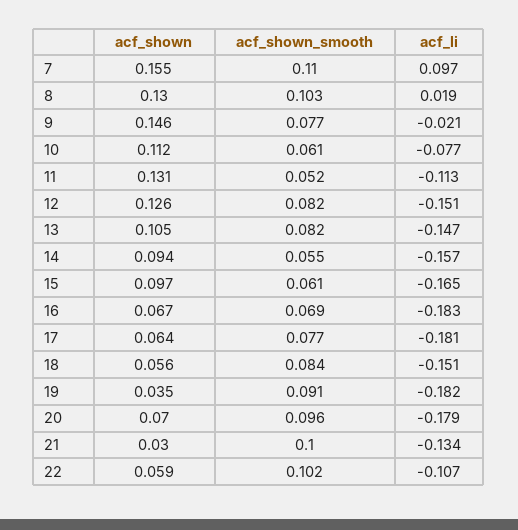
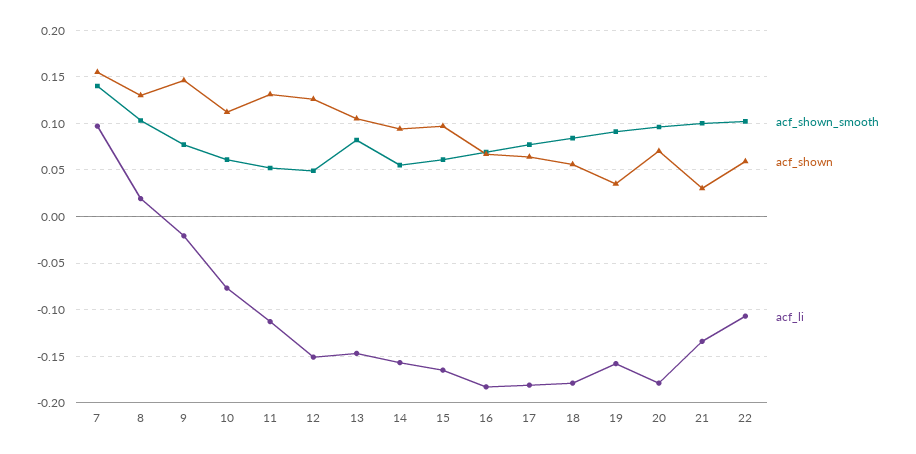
  {
    "acf_shown": {
      "7": 0.155,
      "8": 0.13,
      "9": 0.146,
      "10": 0.112,
      "11": 0.131,
      "12": 0.126,
      "13": 0.105,
      "14": 0.094,
      "15": 0.097,
      "16": 0.067,
      "17": 0.064,
      "18": 0.056,
      "19": 0.035,
      "20": 0.07,
      "21": 0.03,
      "22": 0.059
    },
    "acf_shown_smooth": {
-     "7": 0.11,
+     "7": 0.14,
      "8": 0.103,
      "9": 0.077,
      "10": 0.061,
      "11": 0.052,
-     "12": 0.082,
+     "12": 0.05,
      "13": 0.082,
      "14": 0.055,
      "15": 0.061,
      "16": 0.069,
      "17": 0.077,
      "18": 0.084,
      "19": 0.091,
      "20": 0.096,
      "21": 0.1,
      "22": 0.102
    },
    "acf_li": {
      "7": 0.097,
      "8": 0.019,
      "9": -0.021,
      "10": -0.077,
      "11": -0.113,
      "12": -0.151,
      "13": -0.147,
      "14": -0.157,
      "15": -0.165,
      "16": -0.183,
      "17": -0.181,
-     "18": -0.151,
+     "18": -0.18,
-     "19": -0.182,
+     "19": -0.16,
      "20": -0.179,
      "21": -0.134,
      "22": -0.107
    }
  }

